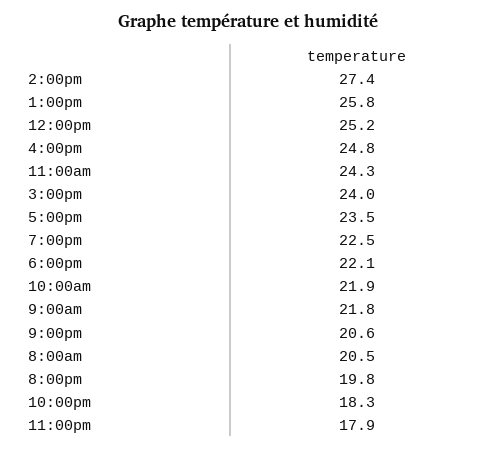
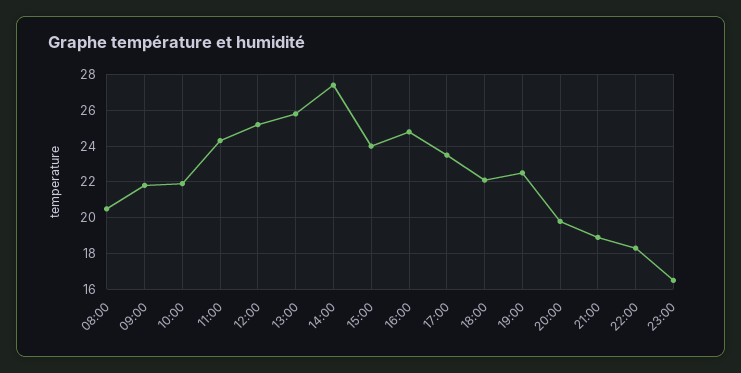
  {
    "2:00pm": 27.4,
    "1:00pm": 25.8,
    "12:00pm": 25.2,
    "4:00pm": 24.8,
    "11:00am": 24.3,
    "3:00pm": 24,
    "5:00pm": 23.5,
    "7:00pm": 22.5,
    "6:00pm": 22.1,
    "10:00am": 21.9,
    "9:00am": 21.8,
-   "9:00pm": 20.6,
+   "9:00pm": 19,
    "8:00am": 20.5,
    "8:00pm": 19.8,
    "10:00pm": 18.3,
-   "11:00pm": 17.9
+   "11:00pm": 16.5
  }

